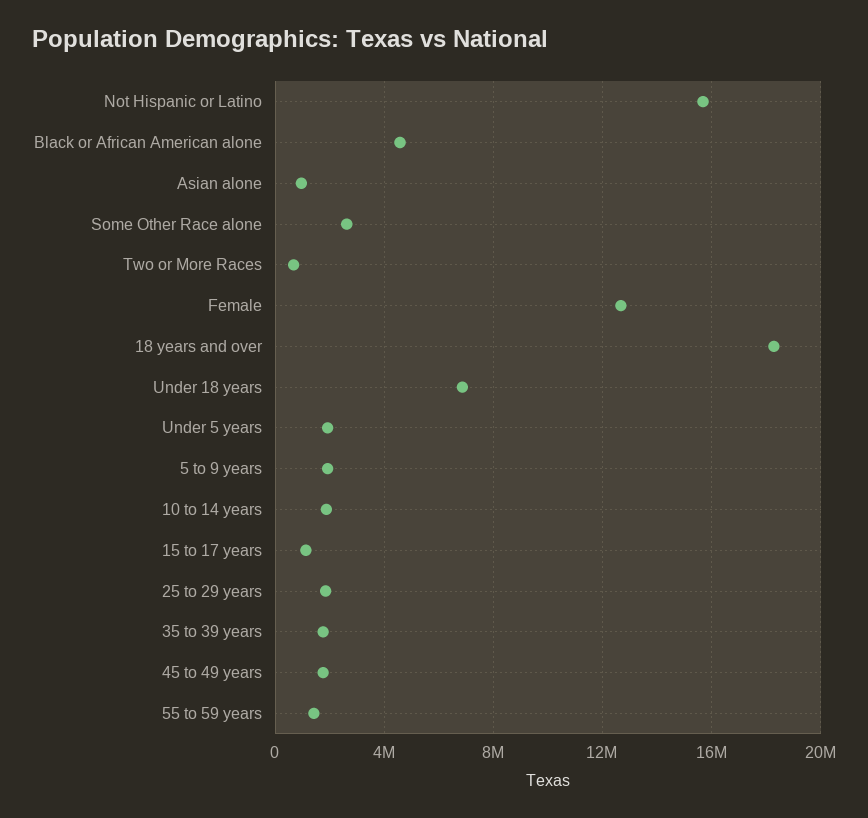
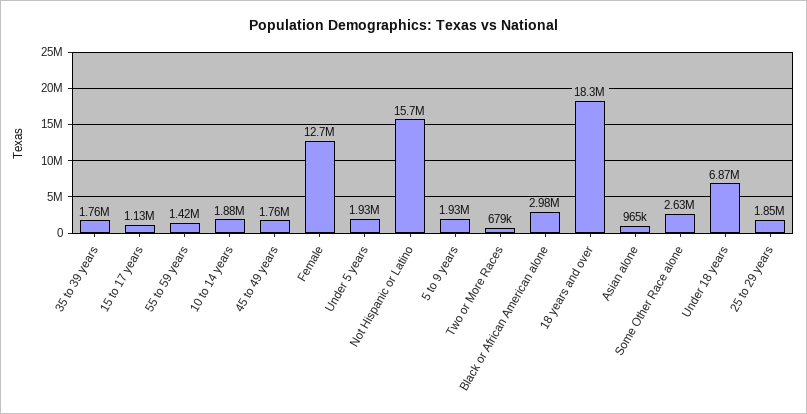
  {
    "Not Hispanic or Latino": 15700000,
-   "Black or African American alone": 4500000,
+   "Black or African American alone": 2980000,
    "Asian alone": 965000,
    "Some Other Race alone": 2630000,
    "Two or More Races": 679000,
    "Female": 12700000,
    "18 years and over": 18300000,
    "Under 18 years": 6870000,
    "Under 5 years": 1930000,
    "5 to 9 years": 1930000,
    "10 to 14 years": 1880000,
    "15 to 17 years": 1130000,
    "25 to 29 years": 1850000,
    "35 to 39 years": 1760000,
    "45 to 49 years": 1760000,
    "55 to 59 years": 1420000
  }

